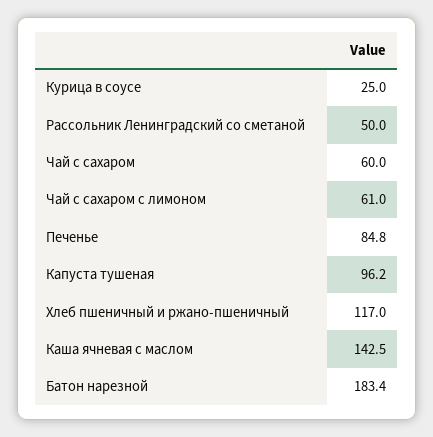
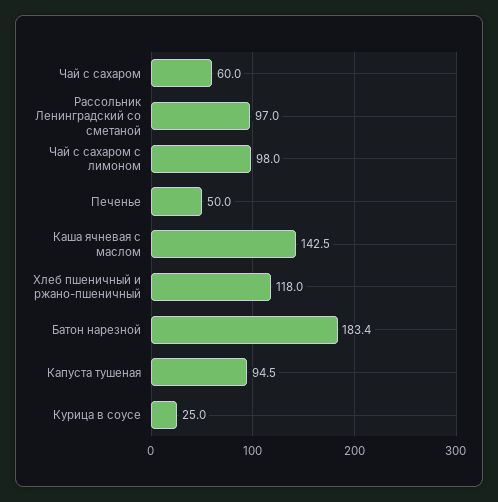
  {
    "Курица в соусе": 25,
-   "Рассольник Ленинградский со сметаной": 50,
+   "Рассольник Ленинградский со сметаной": 97,
    "Чай с сахаром": 60,
-   "Чай с сахаром с лимоном": 61,
+   "Чай с сахаром с лимоном": 98,
-   "Печенье": 84.8,
+   "Печенье": 50,
-   "Капуста тушеная": 96.2,
+   "Капуста тушеная": 94.5,
-   "Хлеб пшеничный и ржано-пшеничный": 117,
+   "Хлеб пшеничный и ржано-пшеничный": 118,
    "Каша ячневая с маслом": 142.5,
    "Батон нарезной": 183.4
  }

